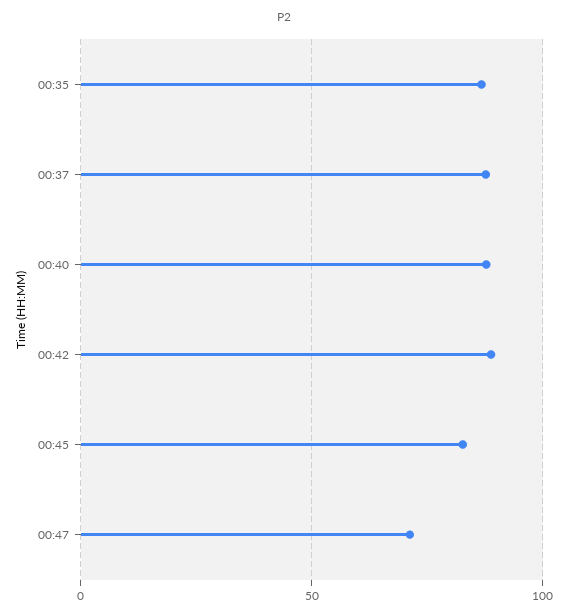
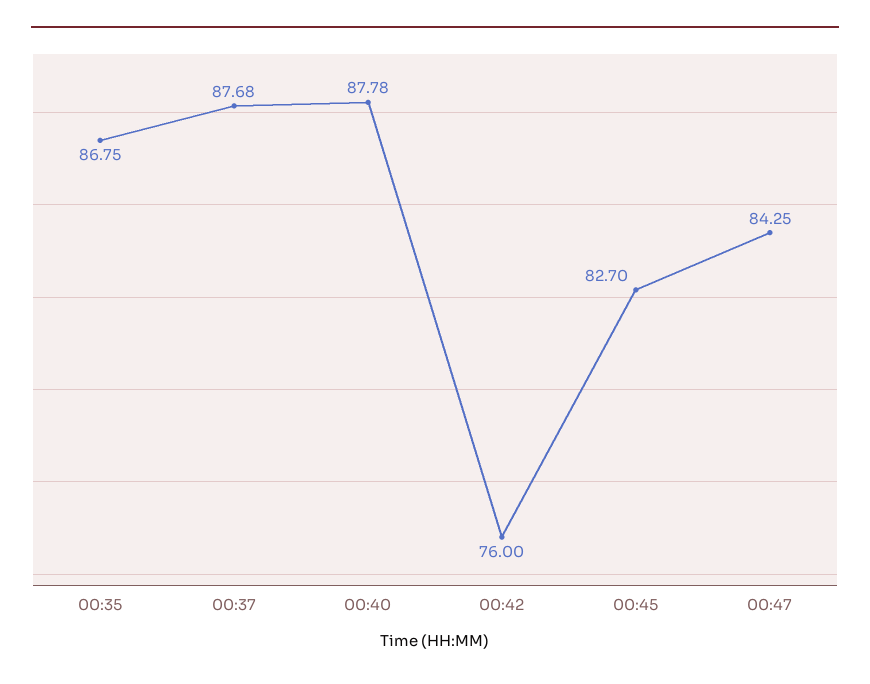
  {
    "00:35": 86.75,
    "00:37": 87.68,
    "00:40": 87.78,
-   "00:42": 90,
+   "00:42": 76,
    "00:45": 82.7,
-   "00:47": 70
+   "00:47": 84.25
  }

